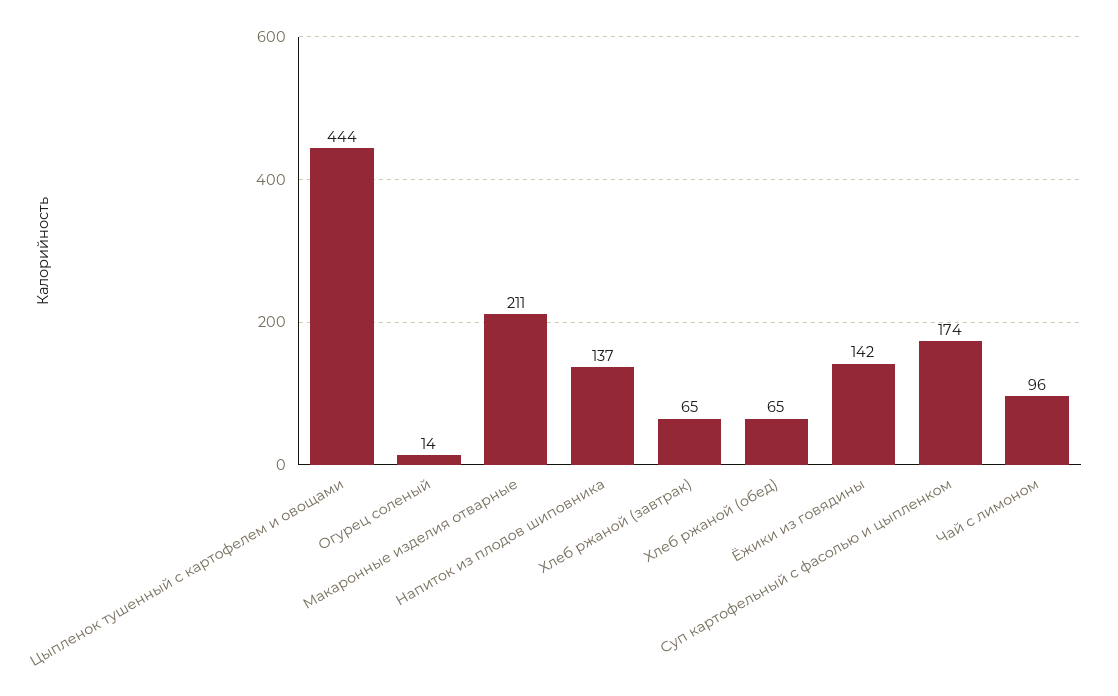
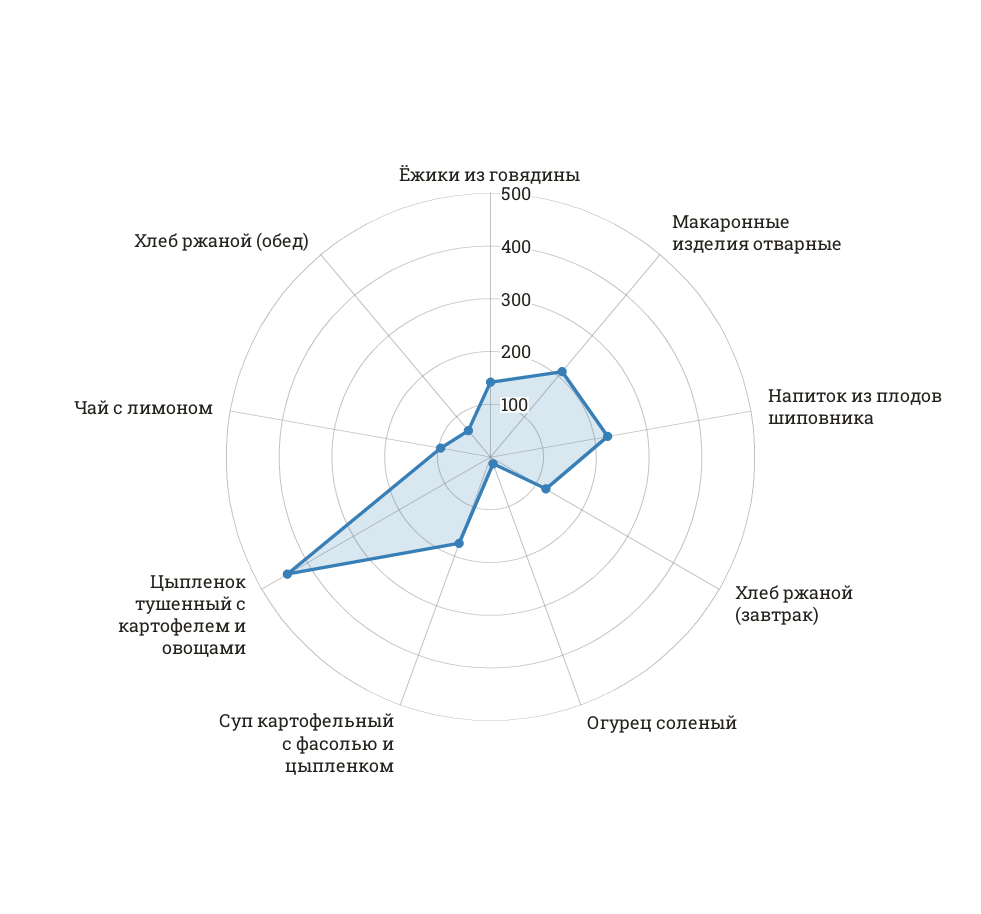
  {
    "Цыпленок тушенный с картофелем и овощами": 444,
    "Огурец соленый": 14,
    "Макаронные изделия отварные": 211,
-   "Напиток из плодов шиповника": 137,
+   "Напиток из плодов шиповника": 220,
-   "Хлеб ржаной (завтрак)": 65,
+   "Хлеб ржаной (завтрак)": 120,
    "Хлеб ржаной (обед)": 65,
    "Ёжики из говядины": 142,
    "Суп картофельный с фасолью и цыпленком": 174,
    "Чай с лимоном": 96
  }

